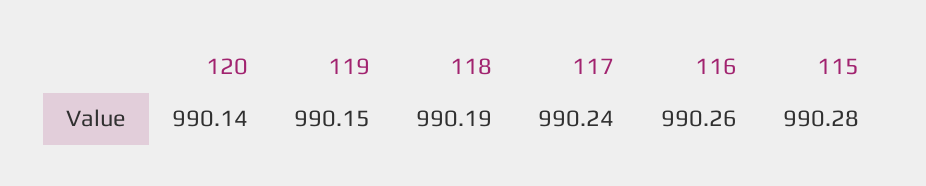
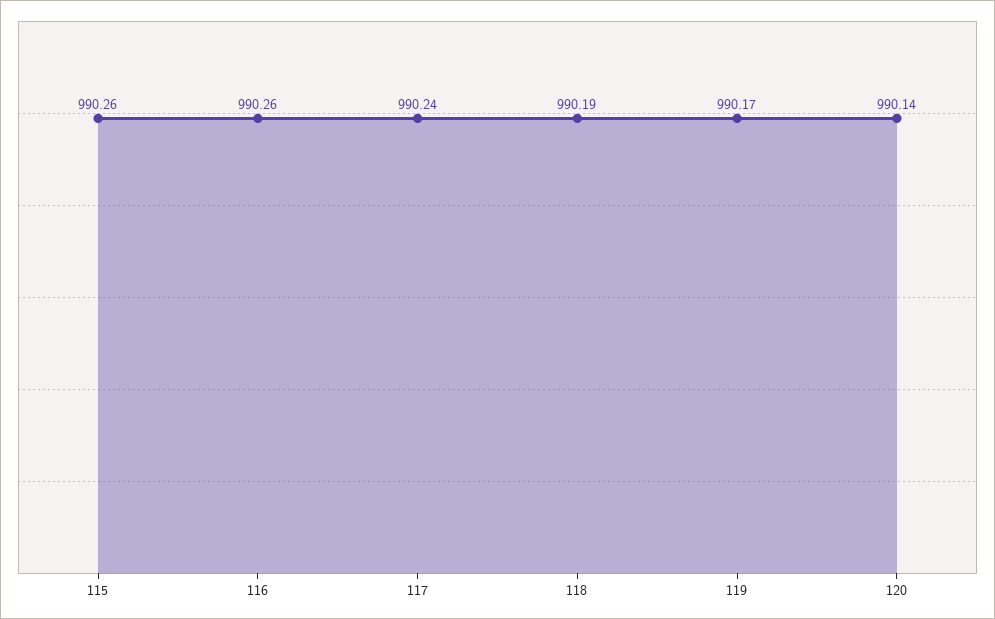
  {
    "120": 990.14,
-   "119": 990.15,
+   "119": 990.17,
    "118": 990.19,
    "117": 990.24,
    "116": 990.26,
-   "115": 990.28
+   "115": 990.26
  }

